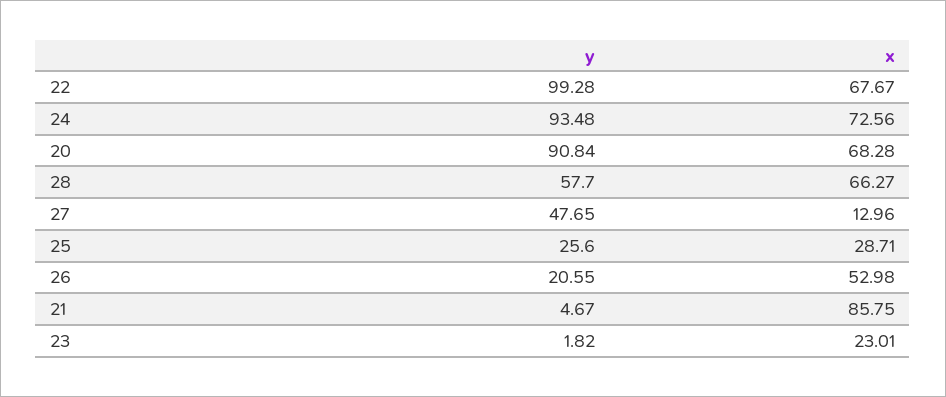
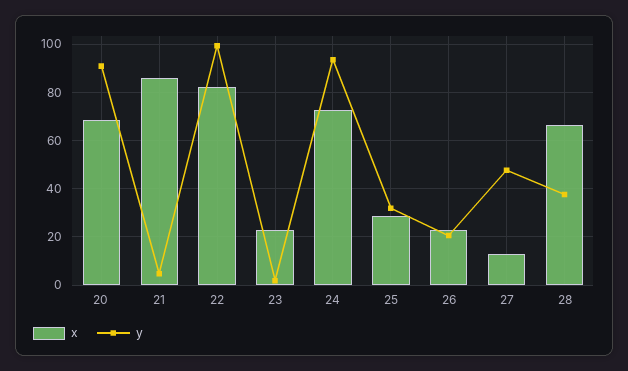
  {
    "y": {
      "22": 99.28,
      "24": 93.48,
      "20": 90.84,
-     "28": 57.7,
+     "28": 37.5,
      "27": 47.65,
-     "25": 25.6,
+     "25": 32.5,
      "26": 20.55,
      "21": 4.67,
      "23": 1.82
    },
    "x": {
-     "22": 67.67,
+     "22": 82.5,
      "24": 72.56,
      "20": 68.28,
      "28": 66.27,
      "27": 12.96,
      "25": 28.71,
-     "26": 52.98,
+     "26": 22.5,
      "21": 85.75,
      "23": 23.01
    }
  }

